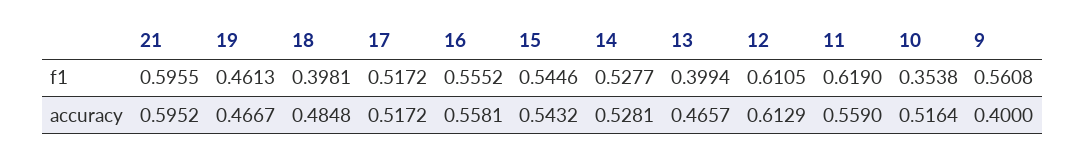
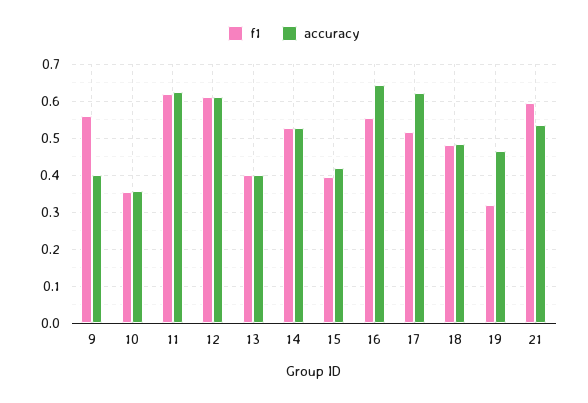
  {
    "f1": {
      "21": 0.5955,
-     "19": 0.4613,
+     "19": 0.32,
-     "18": 0.3981,
+     "18": 0.48,
      "17": 0.5172,
      "16": 0.5552,
-     "15": 0.5446,
+     "15": 0.4,
      "14": 0.5277,
      "13": 0.3994,
      "12": 0.6105,
      "11": 0.619,
      "10": 0.3538,
      "9": 0.5608
    },
    "accuracy": {
-     "21": 0.5952,
+     "21": 0.54,
      "19": 0.4667,
      "18": 0.4848,
-     "17": 0.5172,
+     "17": 0.62,
-     "16": 0.5581,
+     "16": 0.64,
-     "15": 0.5432,
+     "15": 0.42,
      "14": 0.5281,
-     "13": 0.4657,
+     "13": 0.4,
      "12": 0.6129,
-     "11": 0.559,
+     "11": 0.62,
-     "10": 0.5164,
+     "10": 0.36,
      "9": 0.4
    }
  }

